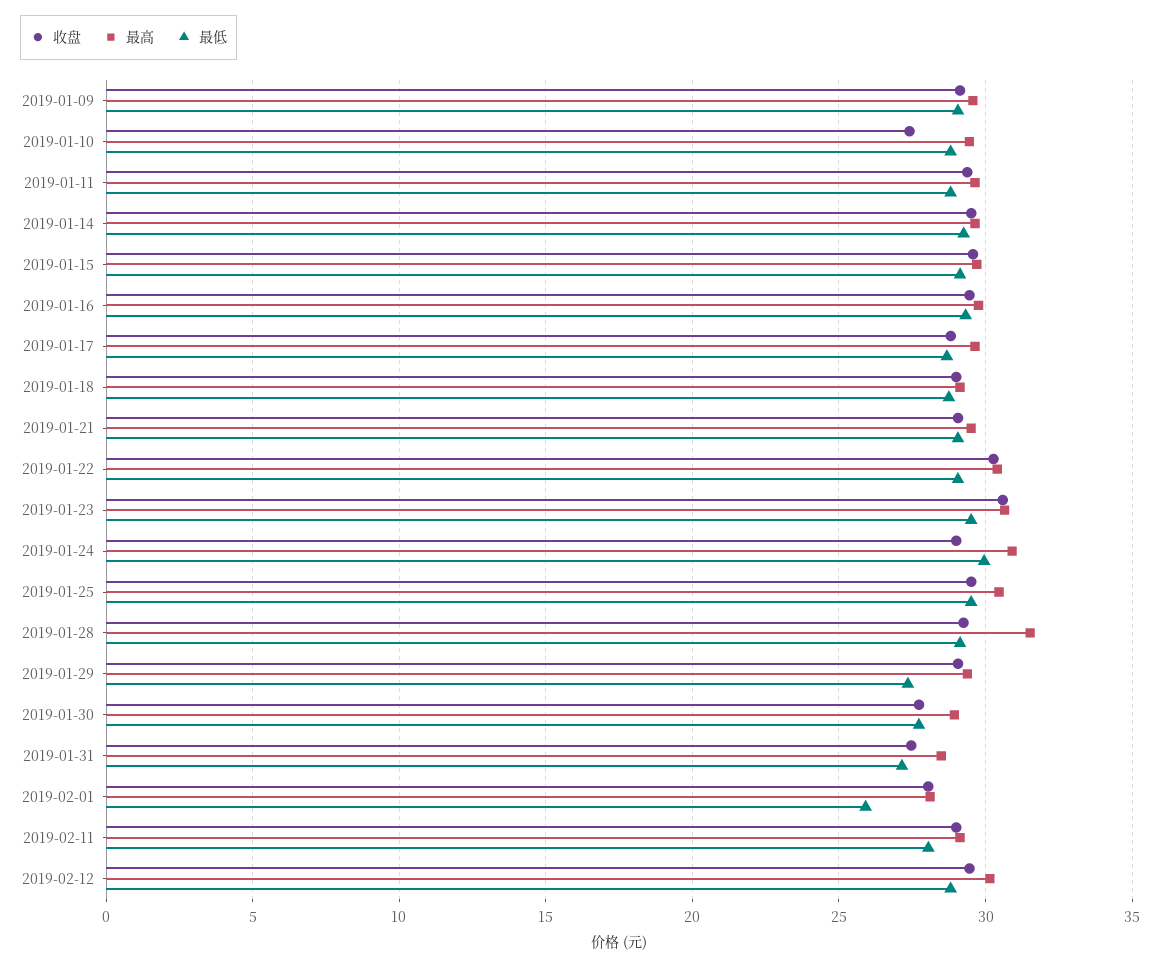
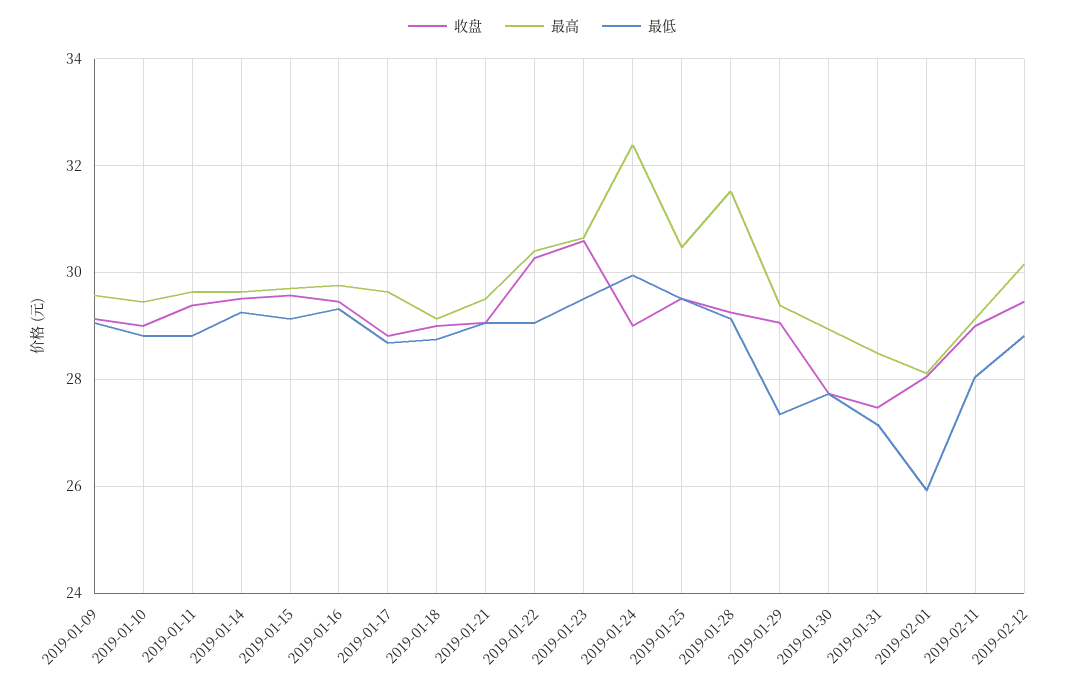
  {
    "收盘": {
      "2019-01-09": 29.2,
-     "2019-01-10": 27.5,
+     "2019-01-10": 29,
      "2019-01-11": 29.4,
      "2019-01-14": 29.6,
      "2019-01-15": 29.6,
      "2019-01-16": 29.4,
      "2019-01-17": 28.8,
      "2019-01-18": 29,
      "2019-01-21": 29,
      "2019-01-22": 30.2,
      "2019-01-23": 30.6,
      "2019-01-24": 29,
      "2019-01-25": 29.6,
      "2019-01-28": 29.2,
      "2019-01-29": 29,
      "2019-01-30": 27.8,
      "2019-01-31": 27.4,
      "2019-02-01": 28,
      "2019-02-11": 29,
      "2019-02-12": 29.4
    },
    "最高": {
      "2019-01-09": 29.6,
      "2019-01-10": 29.4,
      "2019-01-11": 29.6,
      "2019-01-14": 29.6,
      "2019-01-15": 29.8,
      "2019-01-16": 29.8,
      "2019-01-17": 29.6,
      "2019-01-18": 29.2,
      "2019-01-21": 29.6,
      "2019-01-22": 30.4,
      "2019-01-23": 30.6,
-     "2019-01-24": 31,
+     "2019-01-24": 32.4,
      "2019-01-25": 30.4,
      "2019-01-28": 31.6,
      "2019-01-29": 29.4,
      "2019-01-30": 29,
      "2019-01-31": 28.4,
      "2019-02-01": 28.2,
      "2019-02-11": 29.2,
      "2019-02-12": 30.2
    },
    "最低": {
      "2019-01-09": 29,
      "2019-01-10": 28.8,
      "2019-01-11": 28.8,
      "2019-01-14": 29.2,
      "2019-01-15": 29.2,
      "2019-01-16": 29.4,
      "2019-01-17": 28.6,
      "2019-01-18": 28.8,
      "2019-01-21": 29,
      "2019-01-22": 29,
      "2019-01-23": 29.6,
      "2019-01-24": 30,
      "2019-01-25": 29.6,
      "2019-01-28": 29.2,
      "2019-01-29": 27.4,
      "2019-01-30": 27.8,
      "2019-01-31": 27.2,
      "2019-02-01": 26,
      "2019-02-11": 28,
      "2019-02-12": 28.8
    }
  }

